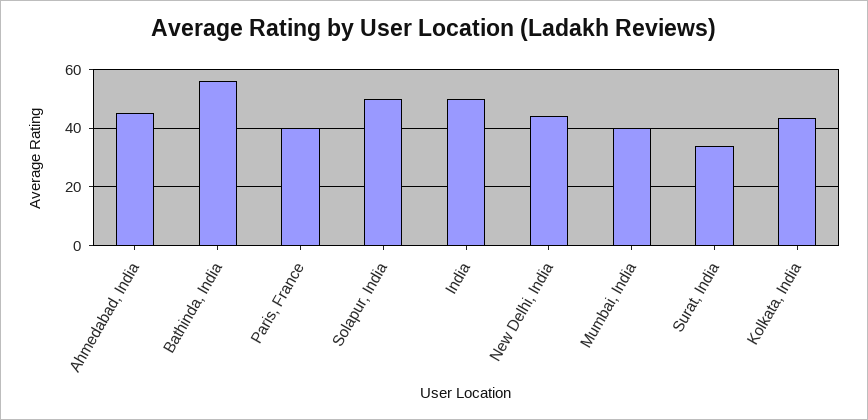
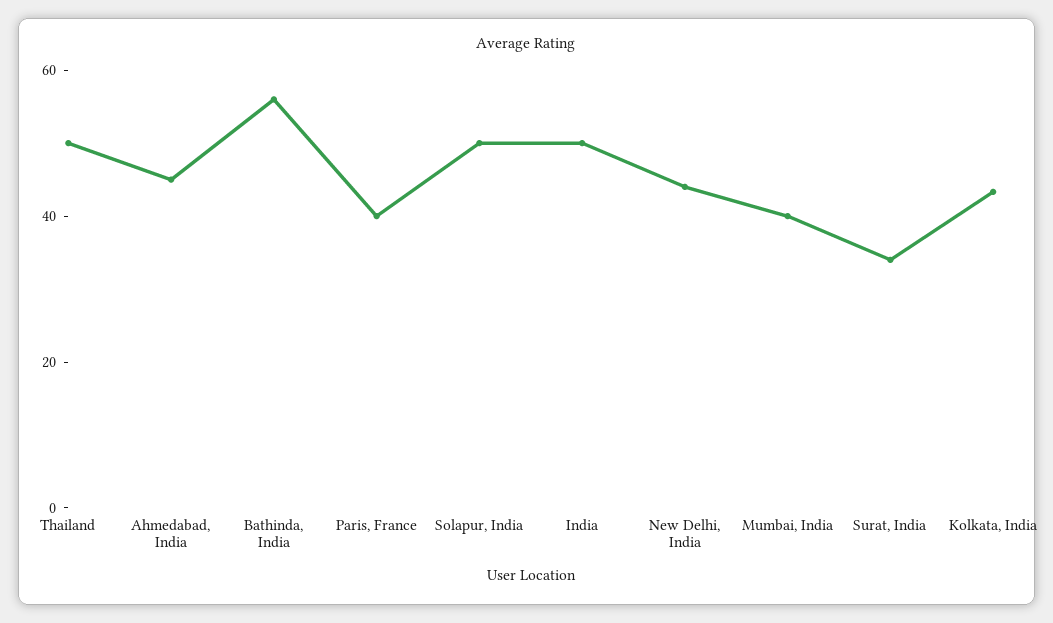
  {
    "Ahmedabad, India": 45,
    "Bathinda, India": 55,
    "Paris, France": 40,
    "Solapur, India": 50,
    "India": 50,
    "New Delhi, India": 45,
    "Mumbai, India": 40,
    "Surat, India": 35,
-   "Kolkata, India": 42.5
+   "Kolkata, India": 42.5,
+   "Thailand": 50
  }

